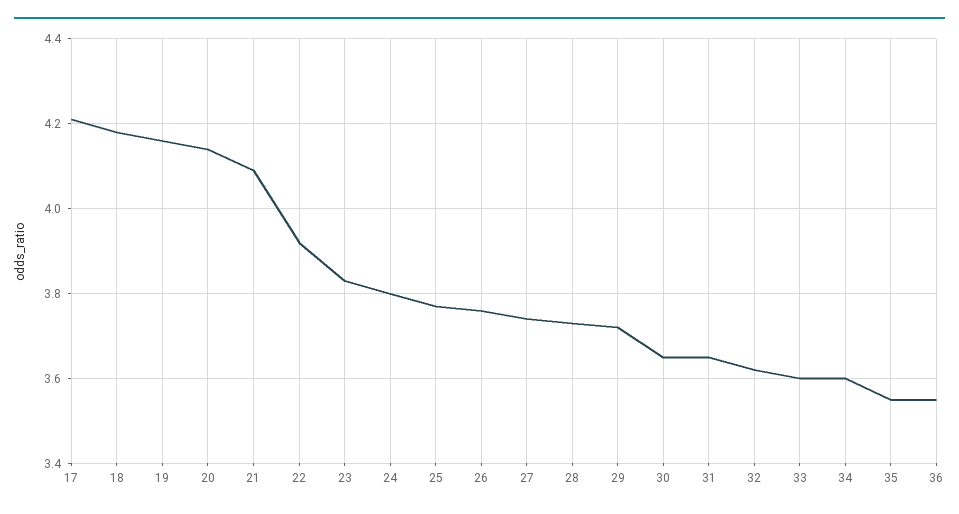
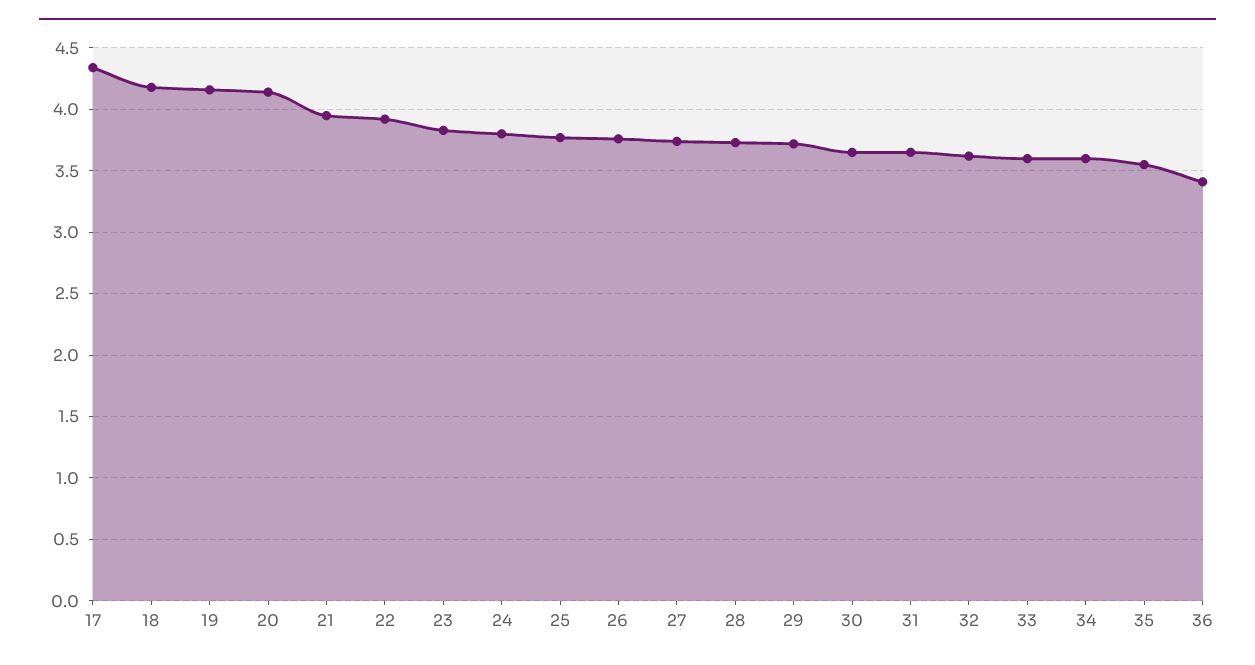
  {
-   "17": 4.2,
+   "17": 4.35,
    "18": 4.2,
    "19": 4.15,
    "20": 4.15,
-   "21": 4.1,
+   "21": 3.95,
    "22": 3.9,
    "23": 3.85,
    "24": 3.8,
    "25": 3.75,
    "26": 3.75,
    "27": 3.75,
    "28": 3.75,
    "29": 3.7,
    "30": 3.65,
    "31": 3.65,
    "32": 3.6,
    "33": 3.6,
    "34": 3.6,
    "35": 3.55,
-   "36": 3.55
+   "36": 3.4
  }

